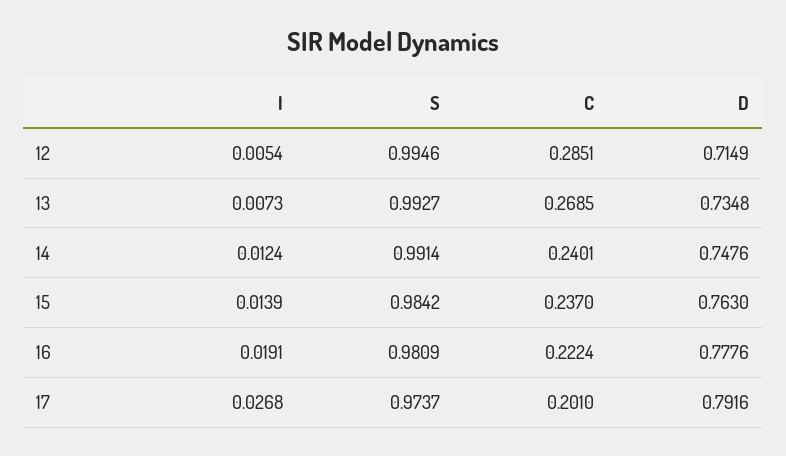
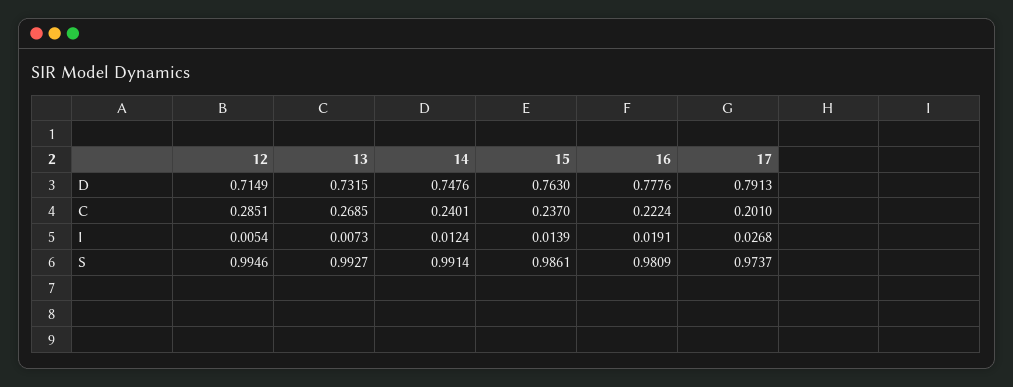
  {
    "I": {
      "12": 0.0054,
      "13": 0.0073,
      "14": 0.0124,
      "15": 0.0139,
      "16": 0.0191,
      "17": 0.0268
    },
    "S": {
      "12": 0.9946,
      "13": 0.9927,
      "14": 0.9914,
-     "15": 0.9842,
+     "15": 0.9861,
      "16": 0.9809,
      "17": 0.9737
    },
    "C": {
      "12": 0.2851,
      "13": 0.2685,
      "14": 0.2401,
      "15": 0.237,
      "16": 0.2224,
      "17": 0.201
    },
    "D": {
      "12": 0.7149,
-     "13": 0.7348,
+     "13": 0.7315,
      "14": 0.7476,
      "15": 0.763,
      "16": 0.7776,
-     "17": 0.7916
+     "17": 0.7913
    }
  }

